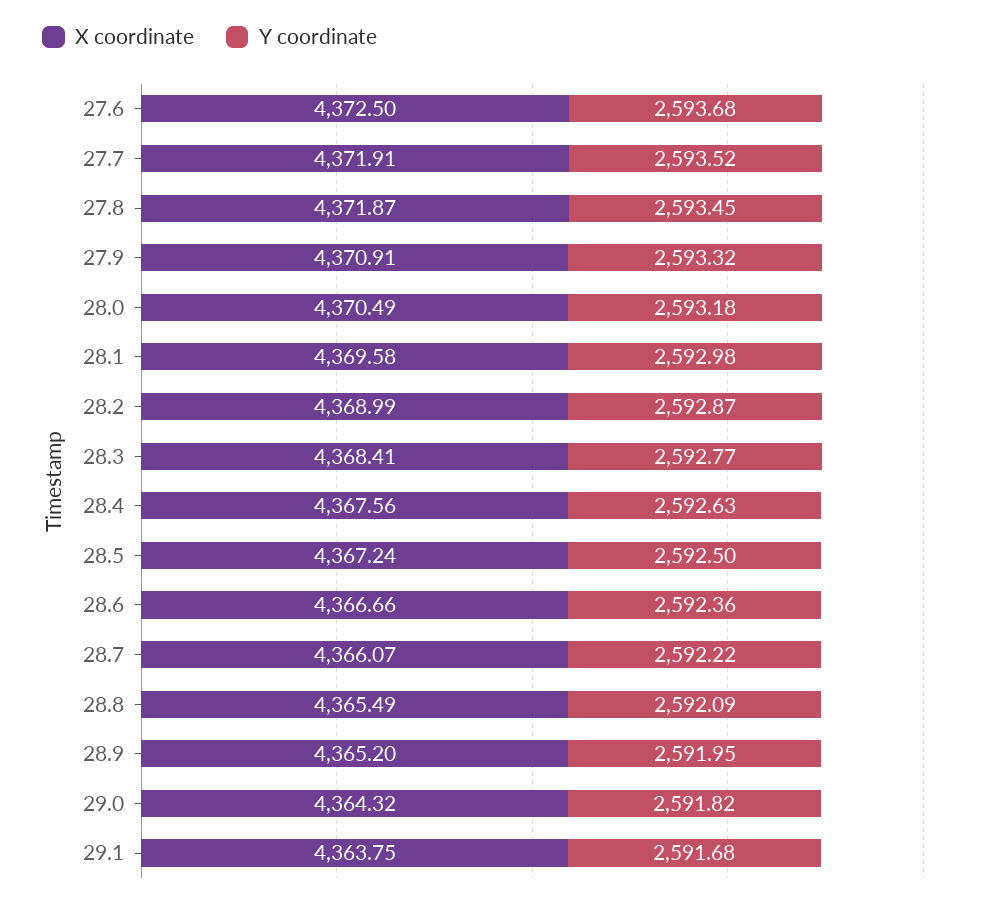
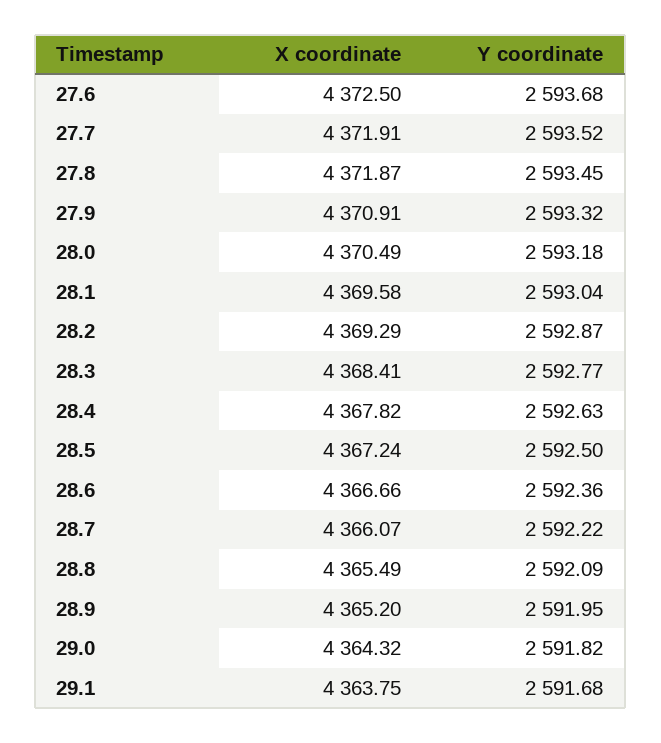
  {
    "X coordinate": {
      "27.6": 4372.5,
      "27.7": 4371.91,
      "27.8": 4371.87,
      "27.9": 4370.91,
      "28.0": 4370.49,
      "28.1": 4369.58,
-     "28.2": 4368.99,
+     "28.2": 4369.29,
      "28.3": 4368.41,
-     "28.4": 4367.56,
+     "28.4": 4367.82,
      "28.5": 4367.24,
      "28.6": 4366.66,
      "28.7": 4366.07,
      "28.8": 4365.49,
      "28.9": 4365.2,
      "29.0": 4364.32,
      "29.1": 4363.75
    },
    "Y coordinate": {
      "27.6": 2593.68,
      "27.7": 2593.52,
      "27.8": 2593.45,
      "27.9": 2593.32,
      "28.0": 2593.18,
-     "28.1": 2592.98,
+     "28.1": 2593.04,
      "28.2": 2592.87,
      "28.3": 2592.77,
      "28.4": 2592.63,
      "28.5": 2592.5,
      "28.6": 2592.36,
      "28.7": 2592.22,
      "28.8": 2592.09,
      "28.9": 2591.95,
      "29.0": 2591.82,
      "29.1": 2591.68
    }
  }

